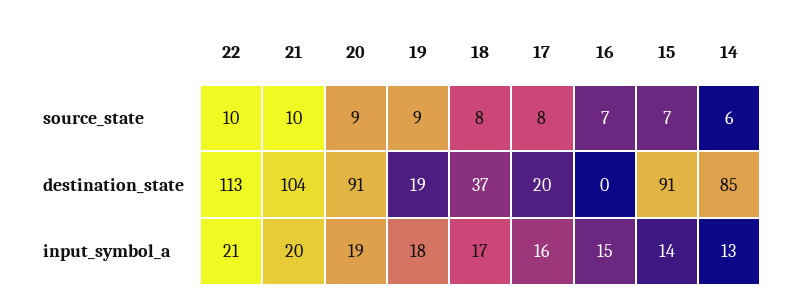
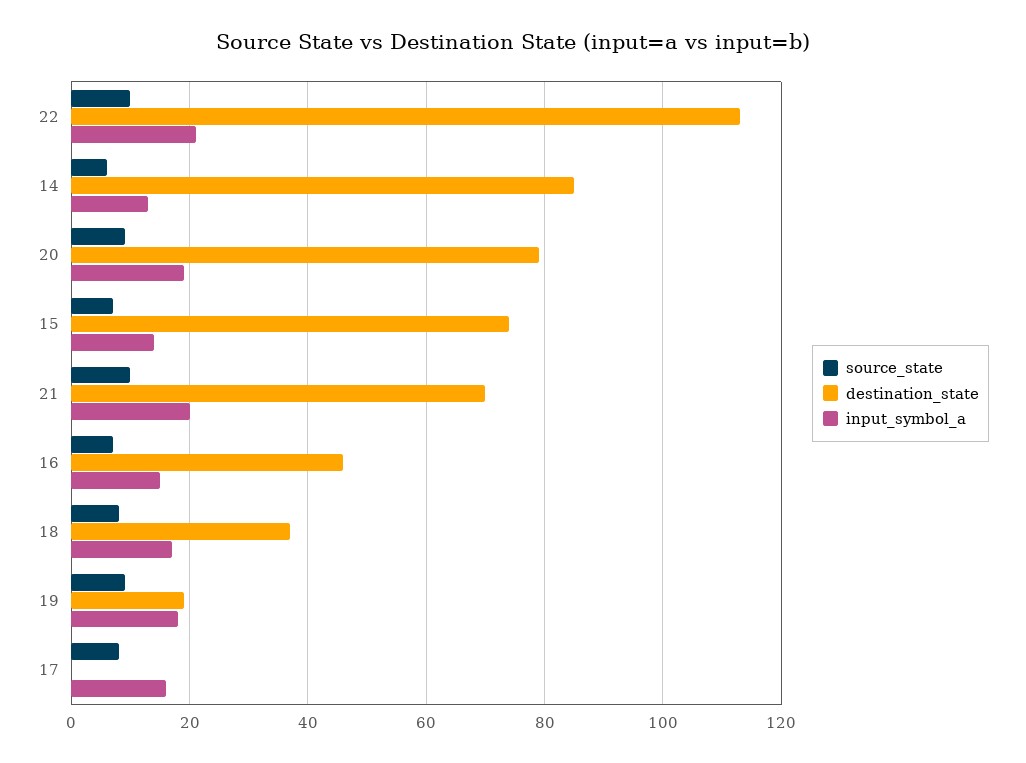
  {
    "source_state": {
      "22": 10,
      "21": 10,
      "20": 9,
      "19": 9,
      "18": 8,
      "17": 8,
      "16": 7,
      "15": 7,
      "14": 6
    },
    "destination_state": {
      "22": 113,
-     "21": 104,
+     "21": 70,
-     "20": 91,
+     "20": 80,
      "19": 19,
      "18": 37,
-     "17": 20,
+     "17": 0,
-     "16": 0,
+     "16": 45,
-     "15": 91,
+     "15": 75,
      "14": 85
    },
    "input_symbol_a": {
      "22": 21,
      "21": 20,
      "20": 19,
      "19": 18,
      "18": 17,
      "17": 16,
      "16": 15,
      "15": 14,
      "14": 13
    }
  }

